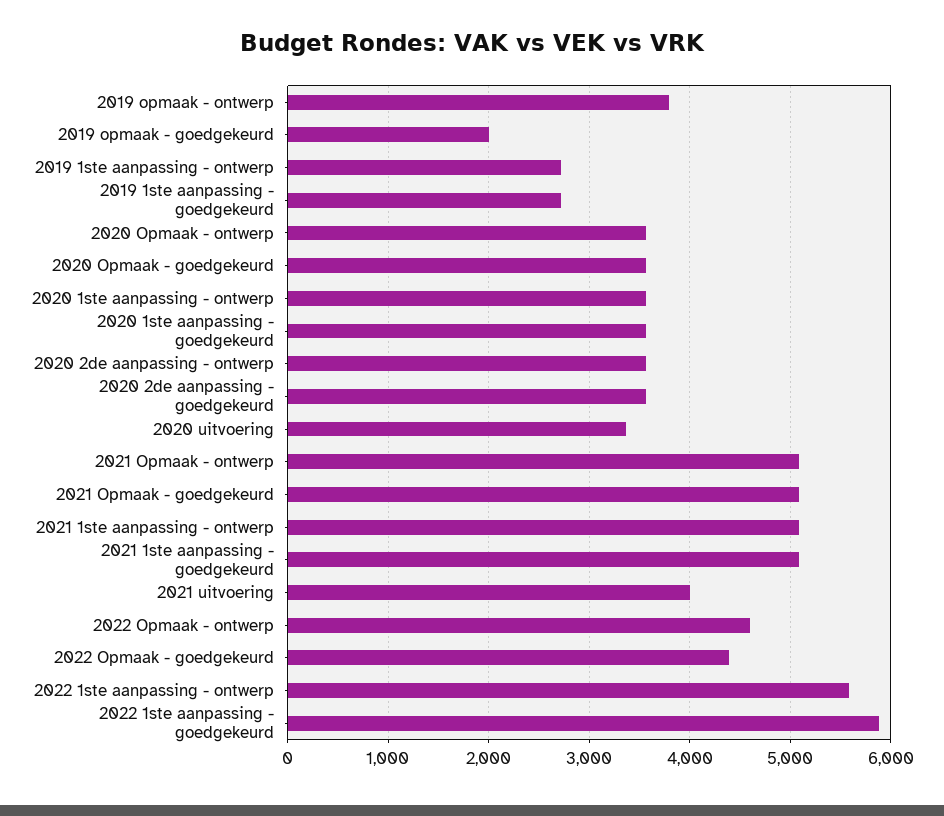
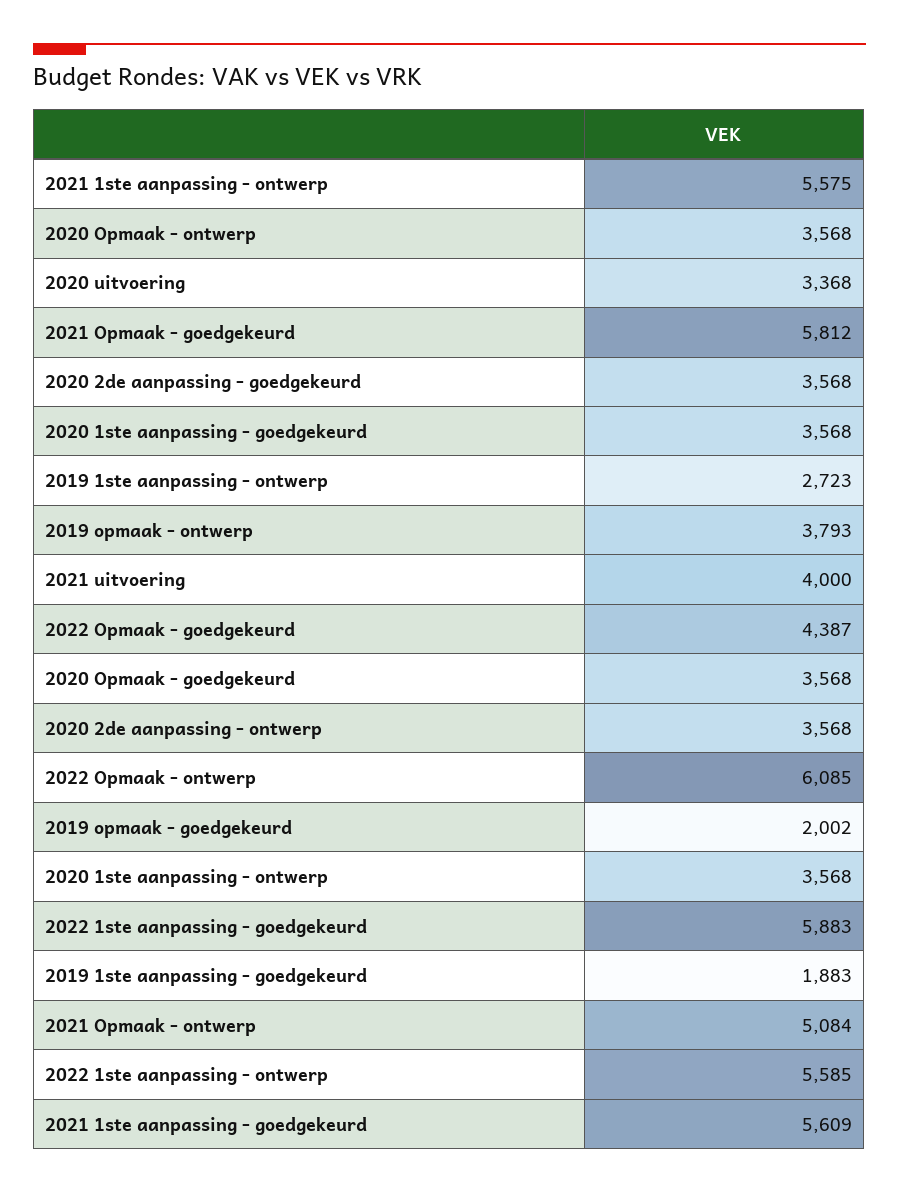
  {
    "2019 opmaak - ontwerp": 3793,
    "2019 opmaak - goedgekeurd": 2002,
    "2019 1ste aanpassing - ontwerp": 2723,
-   "2019 1ste aanpassing - goedgekeurd": 2700,
+   "2019 1ste aanpassing - goedgekeurd": 1883,
    "2020 Opmaak - ontwerp": 3568,
    "2020 Opmaak - goedgekeurd": 3568,
    "2020 1ste aanpassing - ontwerp": 3568,
    "2020 1ste aanpassing - goedgekeurd": 3568,
    "2020 2de aanpassing - ontwerp": 3568,
    "2020 2de aanpassing - goedgekeurd": 3568,
    "2020 uitvoering": 3368,
    "2021 Opmaak - ontwerp": 5084,
-   "2021 Opmaak - goedgekeurd": 5100,
+   "2021 Opmaak - goedgekeurd": 5812,
-   "2021 1ste aanpassing - ontwerp": 5100,
+   "2021 1ste aanpassing - ontwerp": 5575,
-   "2021 1ste aanpassing - goedgekeurd": 5100,
+   "2021 1ste aanpassing - goedgekeurd": 5609,
    "2021 uitvoering": 4000,
-   "2022 Opmaak - ontwerp": 4600,
+   "2022 Opmaak - ontwerp": 6085,
    "2022 Opmaak - goedgekeurd": 4387,
    "2022 1ste aanpassing - ontwerp": 5585,
    "2022 1ste aanpassing - goedgekeurd": 5883
  }

